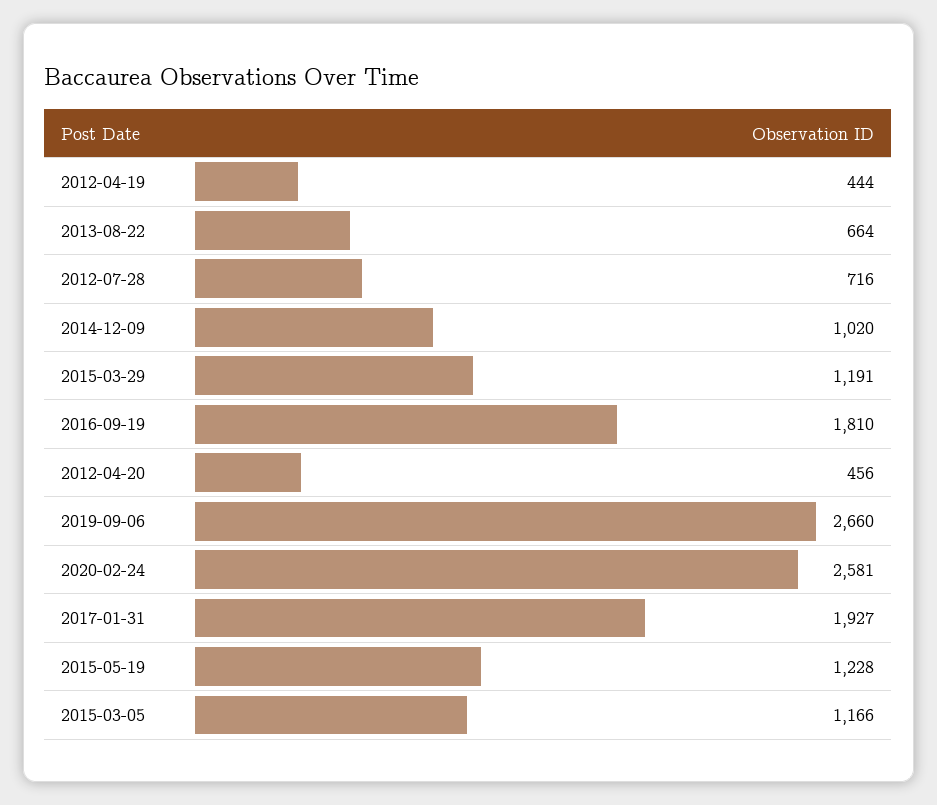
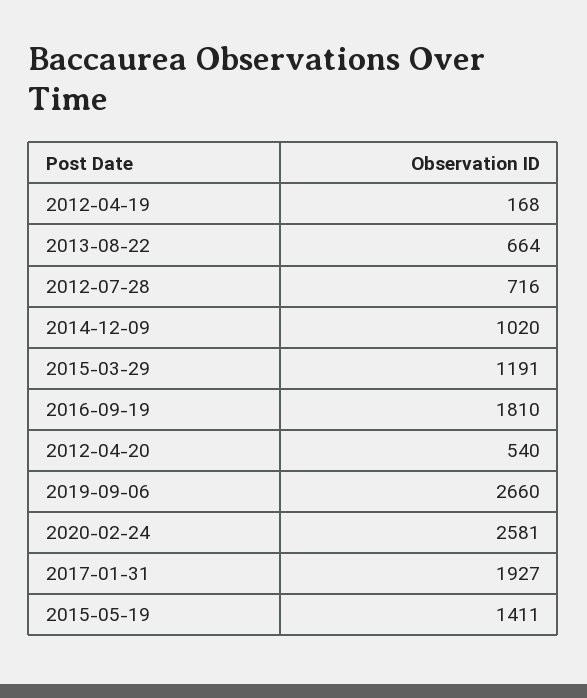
  {
-   "2012-04-19": 444,
+   "2012-04-19": 168,
    "2013-08-22": 664,
    "2012-07-28": 716,
    "2014-12-09": 1020,
    "2015-03-29": 1191,
    "2016-09-19": 1810,
-   "2012-04-20": 456,
+   "2012-04-20": 540,
    "2019-09-06": 2660,
    "2020-02-24": 2581,
    "2017-01-31": 1927,
-   "2015-05-19": 1228,
+   "2015-05-19": 1411
-   "2015-03-05": 1166
  }

